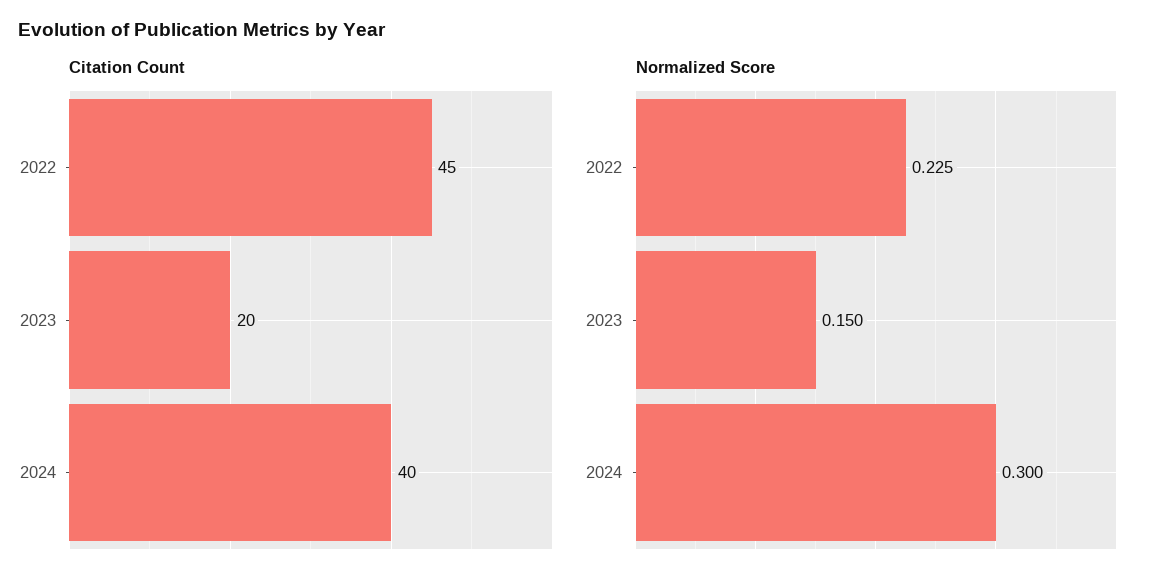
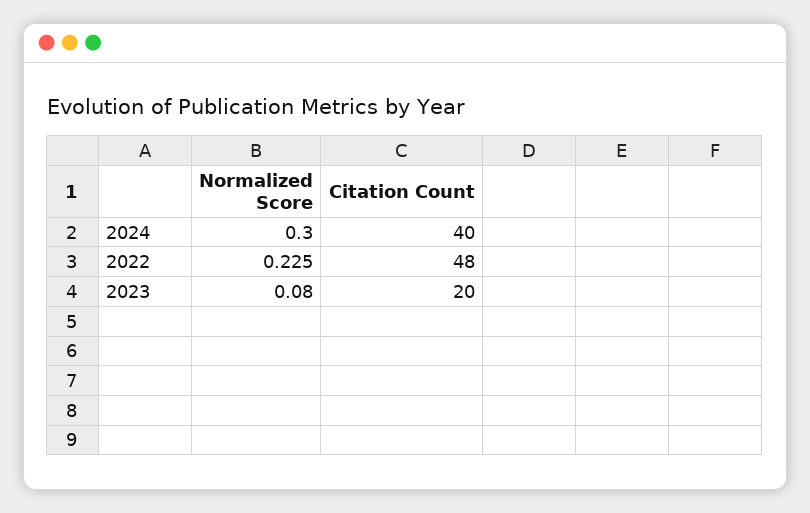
  {
    "Citation Count": {
-     "2022": 45,
+     "2022": 48,
      "2023": 20,
      "2024": 40
    },
    "Normalized Score": {
      "2022": 0.225,
-     "2023": 0.15,
+     "2023": 0.08,
      "2024": 0.3
    }
  }

